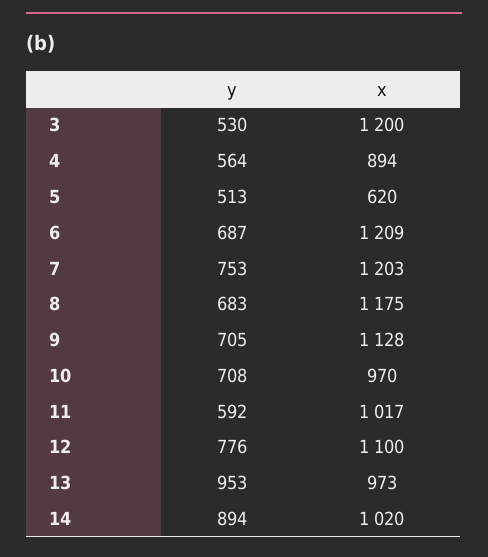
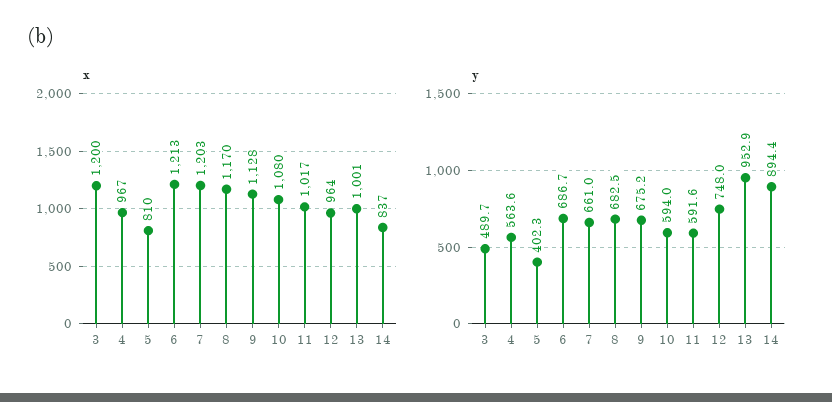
  {
    "y": {
-     "3": 530,
+     "3": 489.7,
      "4": 563.6,
-     "5": 513,
+     "5": 402.3,
      "6": 686.7,
-     "7": 753,
+     "7": 661,
      "8": 682.5,
-     "9": 705,
+     "9": 675.2,
-     "10": 708,
+     "10": 594,
      "11": 591.6,
-     "12": 776,
+     "12": 748,
      "13": 952.9,
      "14": 894.4
    },
    "x": {
      "3": 1200,
-     "4": 894,
+     "4": 967,
-     "5": 620,
+     "5": 810,
-     "6": 1209,
+     "6": 1213,
      "7": 1203,
-     "8": 1175,
+     "8": 1170,
      "9": 1128,
-     "10": 970,
+     "10": 1080,
      "11": 1017,
-     "12": 1100,
+     "12": 964,
-     "13": 973,
+     "13": 1001,
-     "14": 1020
+     "14": 837
    }
  }

